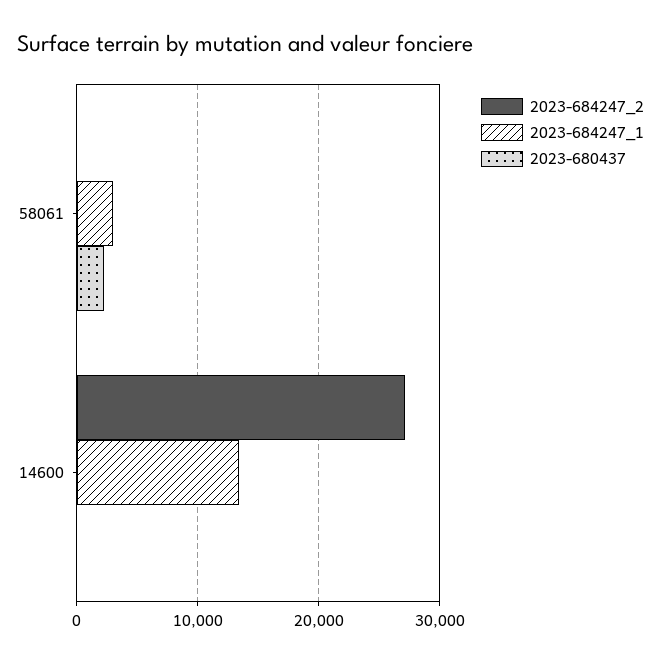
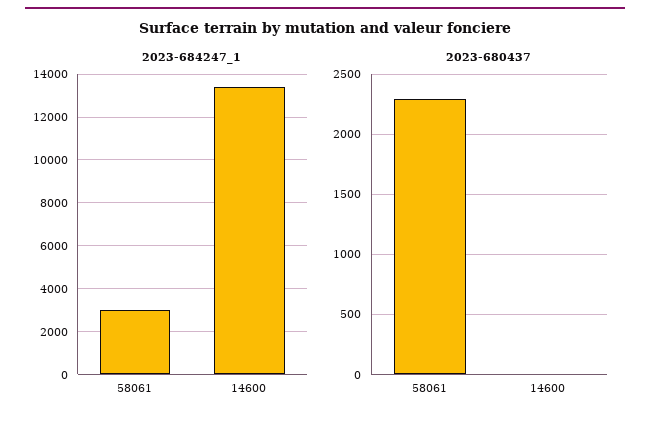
  {
-   "2023-684247_2": {
-     "58061": 0,
-     "14600": 27000
-   },
    "2023-684247_1": {
      "58061": 3000,
      "14600": 13500
    },
    "2023-680437": {
      "58061": 2300,
      "14600": 0
    }
  }

